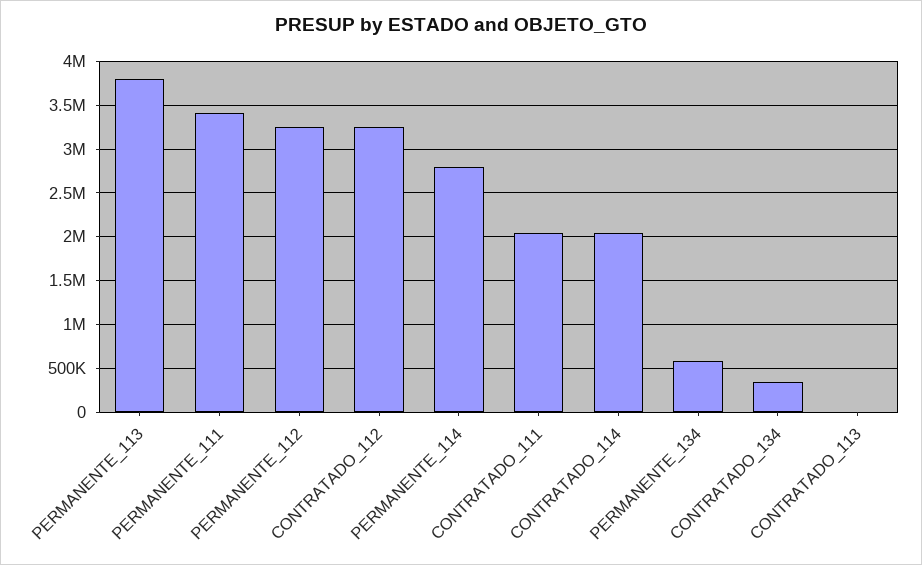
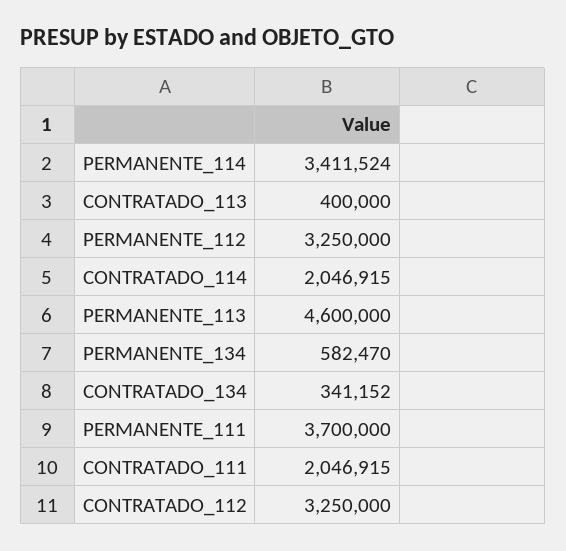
  {
-   "PERMANENTE_113": 3800000,
+   "PERMANENTE_113": 4600000,
-   "PERMANENTE_111": 3400000,
+   "PERMANENTE_111": 3700000,
    "PERMANENTE_112": 3250000,
    "CONTRATADO_112": 3250000,
-   "PERMANENTE_114": 2800000,
+   "PERMANENTE_114": 3411524,
    "CONTRATADO_111": 2046915,
    "CONTRATADO_114": 2046915,
    "PERMANENTE_134": 582470,
    "CONTRATADO_134": 341152,
-   "CONTRATADO_113": 0
+   "CONTRATADO_113": 400000
  }

